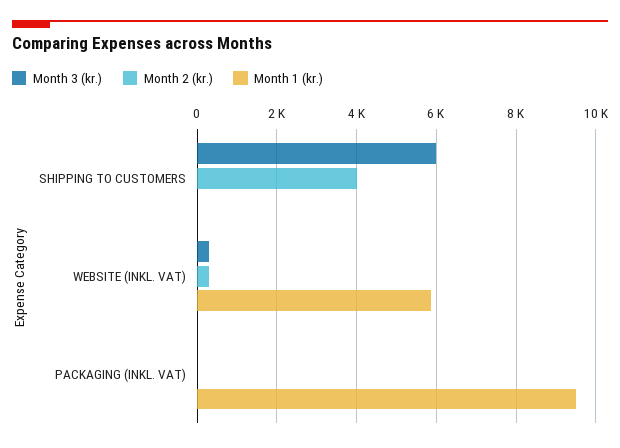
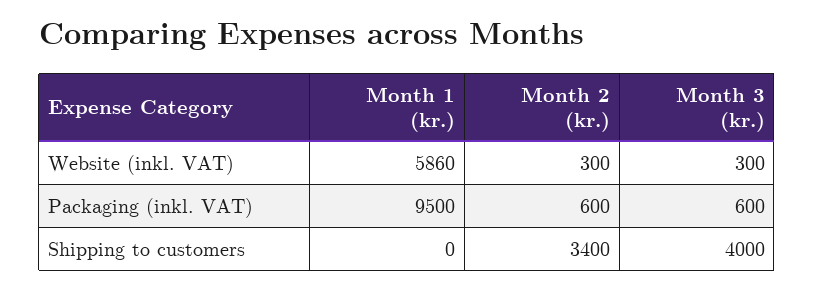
  {
    "Month 3 (kr.)": {
-     "SHIPPING TO CUSTOMERS": 6000,
+     "SHIPPING TO CUSTOMERS": 4000,
      "WEBSITE (INKL. VAT)": 300,
-     "PACKAGING (INKL. VAT)": 0
+     "PACKAGING (INKL. VAT)": 600
    },
    "Month 2 (kr.)": {
-     "SHIPPING TO CUSTOMERS": 4000,
+     "SHIPPING TO CUSTOMERS": 3400,
      "WEBSITE (INKL. VAT)": 300,
-     "PACKAGING (INKL. VAT)": 0
+     "PACKAGING (INKL. VAT)": 600
    },
    "Month 1 (kr.)": {
      "SHIPPING TO CUSTOMERS": 0,
      "WEBSITE (INKL. VAT)": 5860,
      "PACKAGING (INKL. VAT)": 9500
    }
  }

